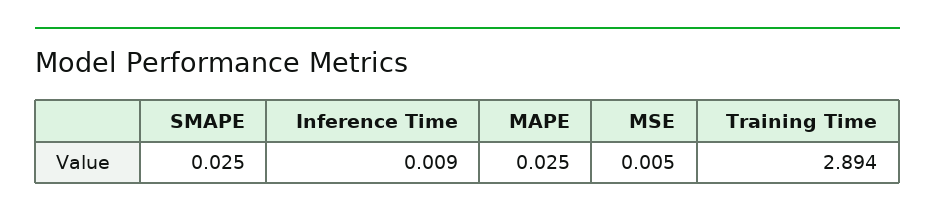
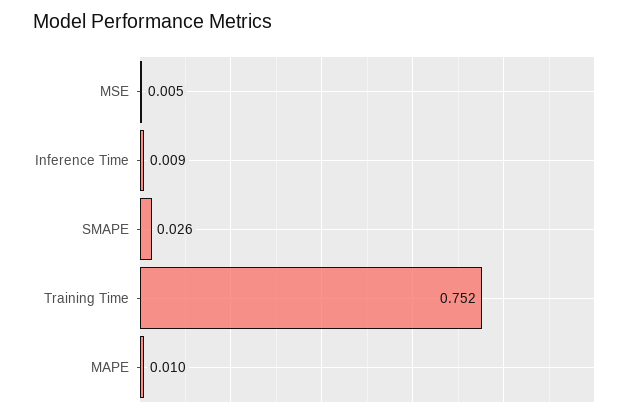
  {
-   "SMAPE": 0.025,
+   "SMAPE": 0.026,
    "Inference Time": 0.009,
-   "MAPE": 0.025,
+   "MAPE": 0.01,
    "MSE": 0.005,
-   "Training Time": 2.894
+   "Training Time": 0.752
  }

